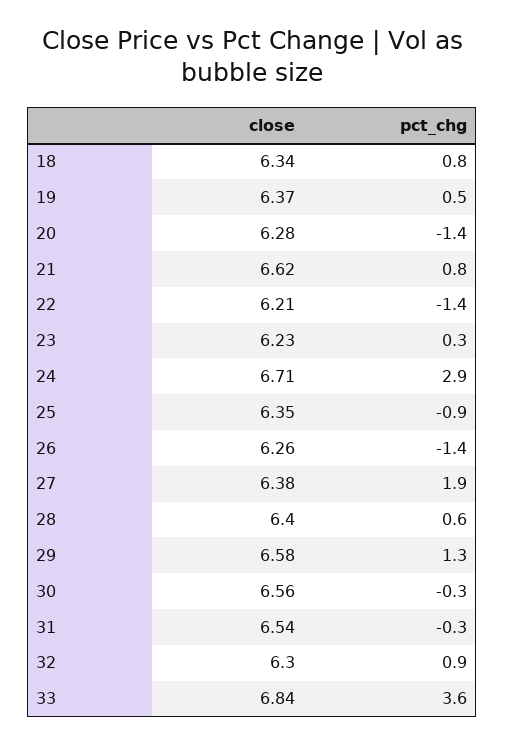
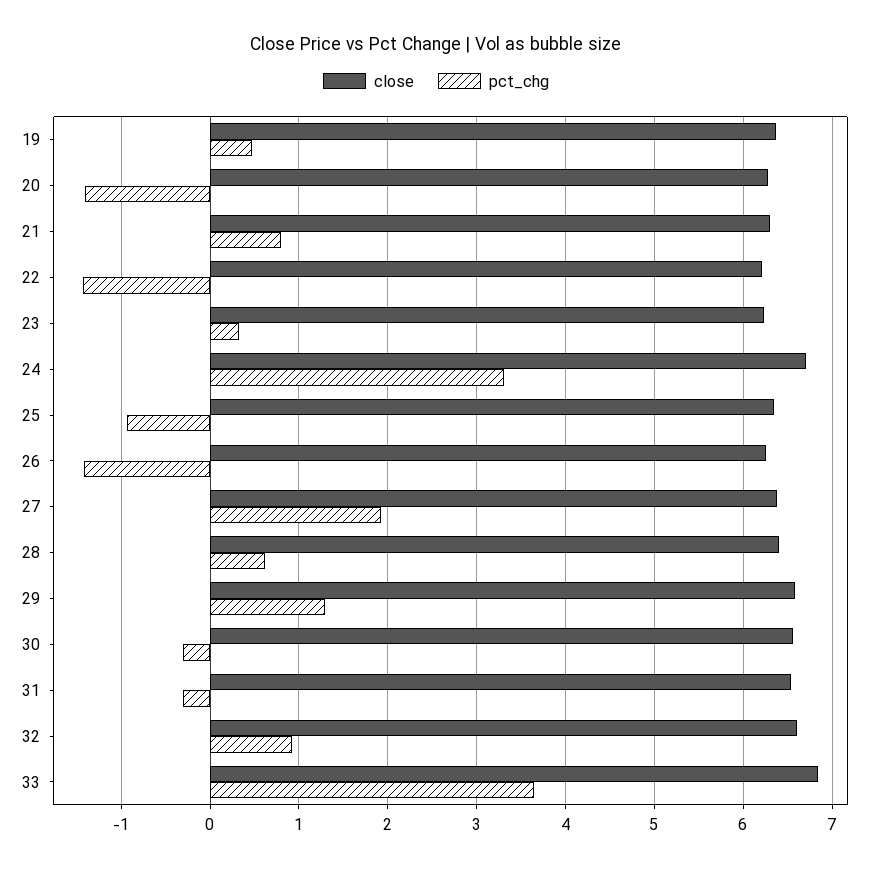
  {
    "close": {
-     "18": 6.34,
      "19": 6.37,
      "20": 6.28,
-     "21": 6.62,
+     "21": 6.3,
      "22": 6.21,
      "23": 6.23,
      "24": 6.71,
      "25": 6.35,
      "26": 6.26,
      "27": 6.38,
      "28": 6.4,
      "29": 6.58,
      "30": 6.56,
      "31": 6.54,
-     "32": 6.3,
+     "32": 6.6,
      "33": 6.84
    },
    "pct_chg": {
-     "18": 0.8,
      "19": 0.5,
      "20": -1.4,
      "21": 0.8,
      "22": -1.4,
      "23": 0.3,
-     "24": 2.9,
+     "24": 3.3,
      "25": -0.9,
      "26": -1.4,
      "27": 1.9,
      "28": 0.6,
      "29": 1.3,
      "30": -0.3,
      "31": -0.3,
      "32": 0.9,
      "33": 3.6
    }
  }

